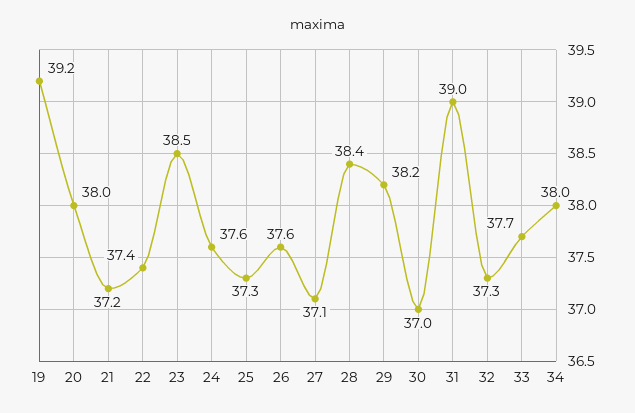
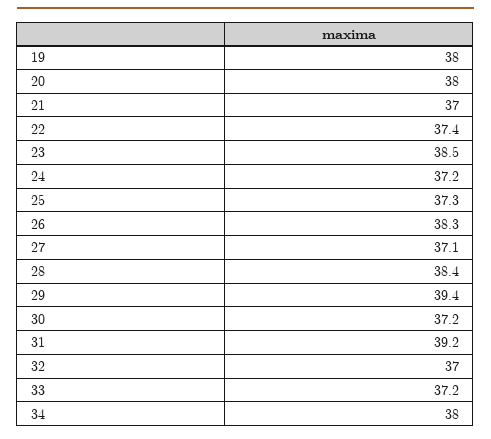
  {
-   "19": 39.2,
+   "19": 38,
    "20": 38,
-   "21": 37.2,
+   "21": 37,
    "22": 37.4,
    "23": 38.5,
-   "24": 37.6,
+   "24": 37.2,
    "25": 37.3,
-   "26": 37.6,
+   "26": 38.3,
    "27": 37.1,
    "28": 38.4,
-   "29": 38.2,
+   "29": 39.4,
-   "30": 37,
+   "30": 37.2,
-   "31": 39,
+   "31": 39.2,
-   "32": 37.3,
+   "32": 37,
-   "33": 37.7,
+   "33": 37.2,
    "34": 38
  }

